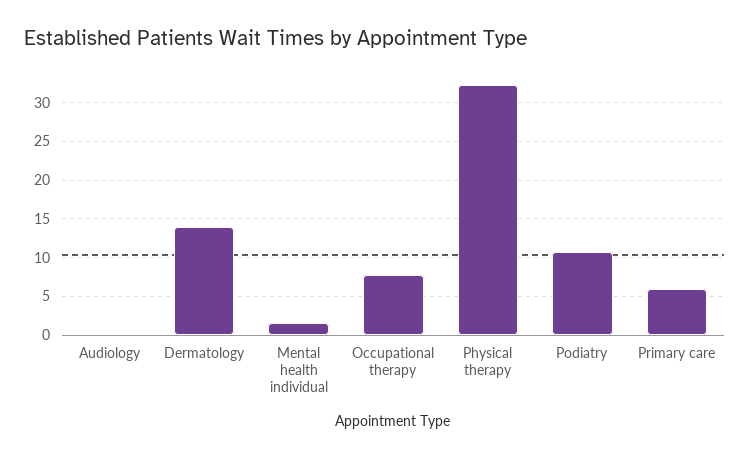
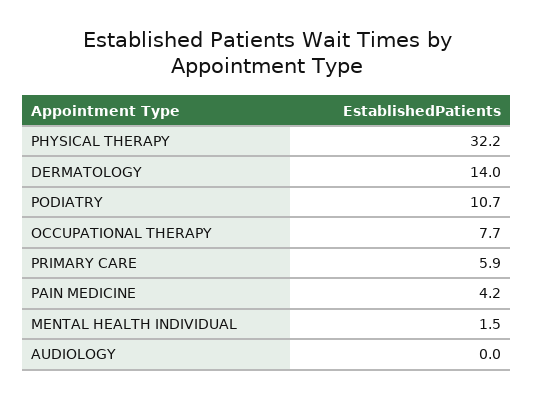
  {
    "Audiology": 0,
    "Dermatology": 14,
    "Mental health individual": 1.5,
    "Occupational therapy": 7.7,
    "Physical therapy": 32.2,
    "Podiatry": 10.7,
-   "Primary care": 5.9
+   "Primary care": 5.9,
+   "PAIN MEDICINE": 4.2
  }

